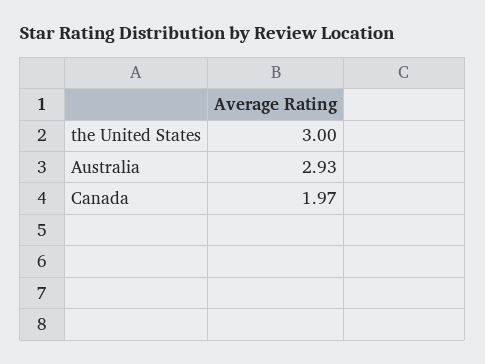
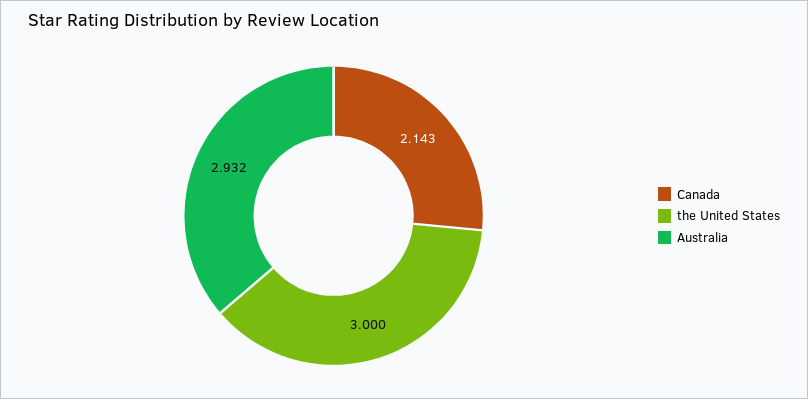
  {
    "the United States": 3,
    "Australia": 2.932,
-   "Canada": 1.97
+   "Canada": 2.143
  }

